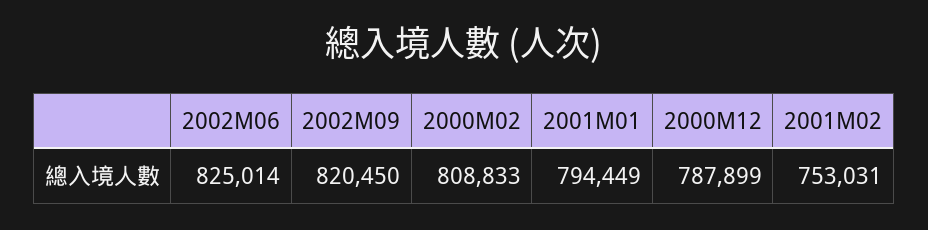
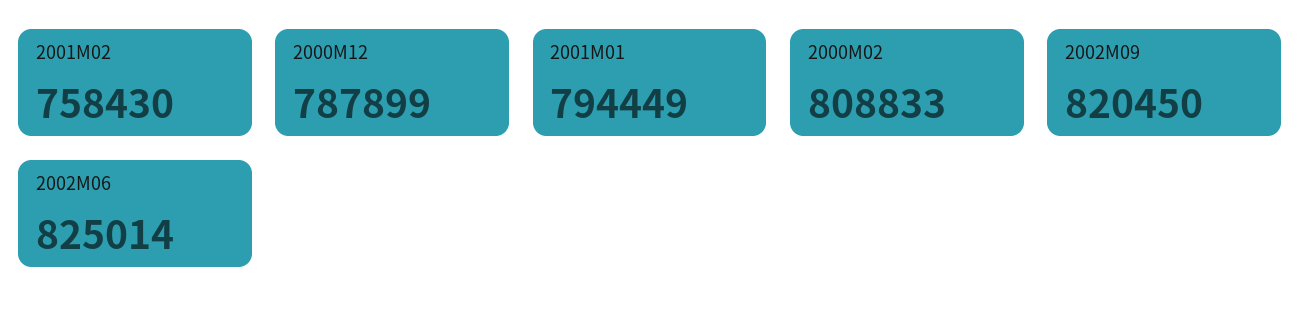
  {
    "2002M06": 825014,
    "2002M09": 820450,
    "2000M02": 808833,
    "2001M01": 794449,
    "2000M12": 787899,
-   "2001M02": 753031
+   "2001M02": 758430
  }

